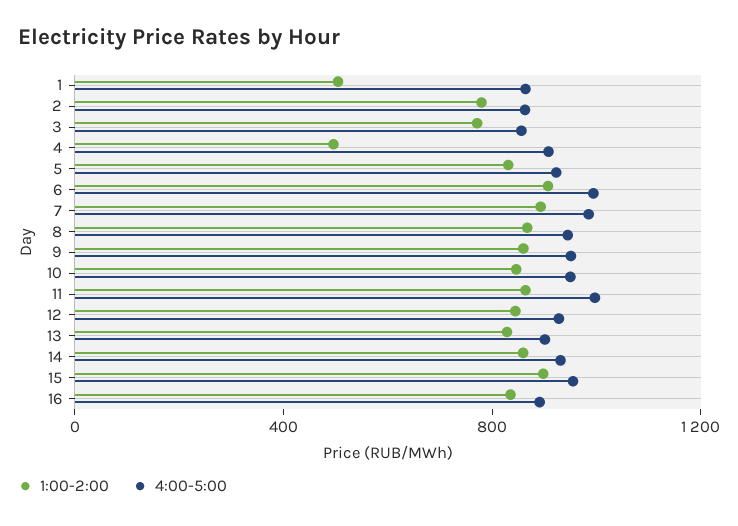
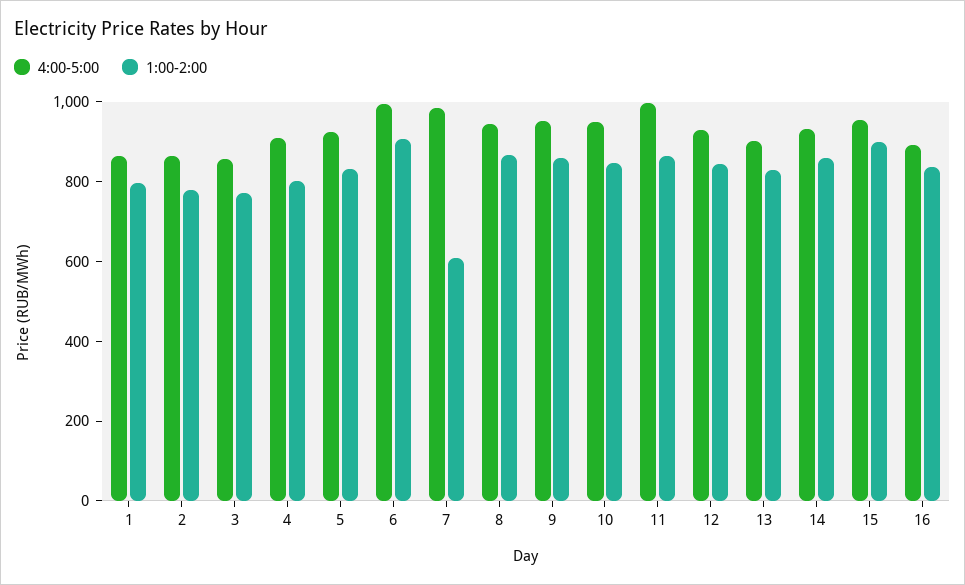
  {
    "1:00-2:00": {
-     "1": 500,
+     "1": 800,
      "2": 800,
      "3": 750,
-     "4": 500,
+     "4": 800,
      "5": 850,
      "6": 900,
-     "7": 900,
+     "7": 600,
      "8": 850,
      "9": 850,
      "10": 850,
      "11": 850,
      "12": 850,
      "13": 850,
      "14": 850,
      "15": 900,
      "16": 850
    },
    "4:00-5:00": {
      "1": 850,
      "2": 850,
      "3": 850,
      "4": 900,
      "5": 900,
      "6": 1000,
      "7": 1000,
      "8": 950,
      "9": 950,
      "10": 950,
      "11": 1000,
      "12": 950,
      "13": 900,
      "14": 950,
      "15": 950,
      "16": 900
    }
  }

